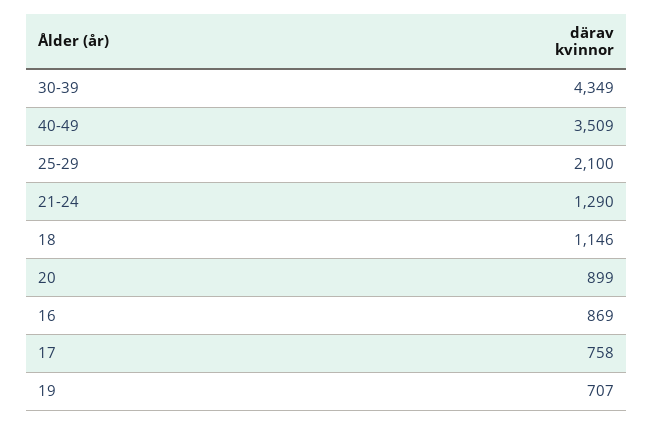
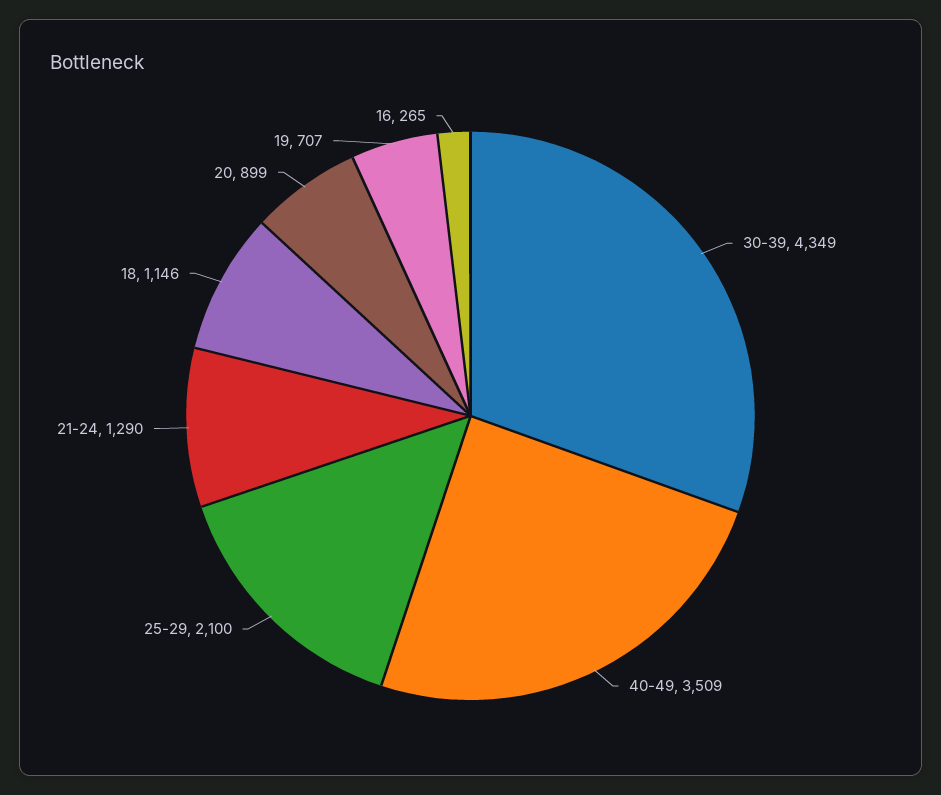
  {
    "30-39": 4349,
    "40-49": 3509,
    "25-29": 2100,
    "21-24": 1290,
    "18": 1146,
    "20": 899,
-   "16": 869,
+   "16": 265,
-   "17": 758,
    "19": 707
  }

